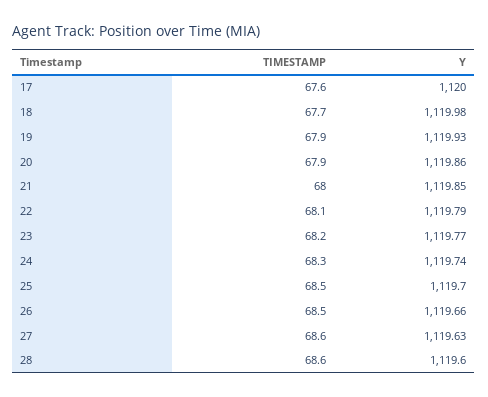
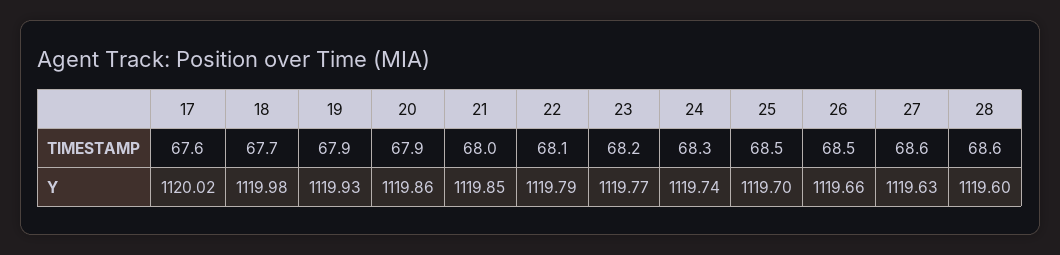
  {
    "TIMESTAMP": {
      "17": 67.6,
      "18": 67.7,
      "19": 67.9,
      "20": 67.9,
      "21": 68,
      "22": 68.1,
      "23": 68.2,
      "24": 68.3,
      "25": 68.5,
      "26": 68.5,
      "27": 68.6,
      "28": 68.6
    },
    "Y": {
-     "17": 1120,
+     "17": 1120.02,
      "18": 1119.98,
      "19": 1119.93,
      "20": 1119.86,
      "21": 1119.85,
      "22": 1119.79,
      "23": 1119.77,
      "24": 1119.74,
      "25": 1119.7,
      "26": 1119.66,
      "27": 1119.63,
      "28": 1119.6
    }
  }

